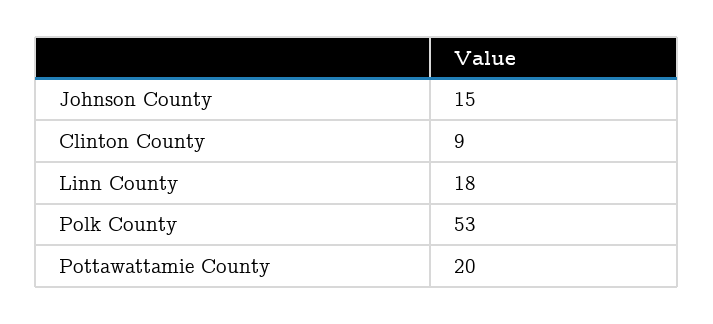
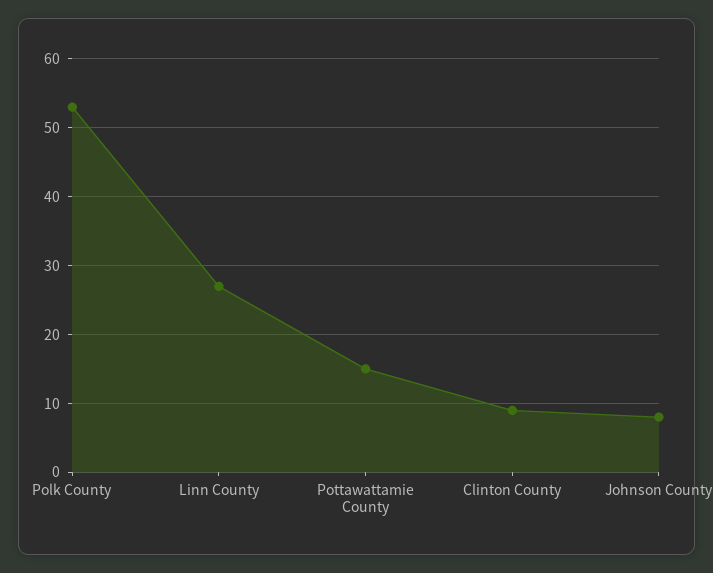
  {
-   "Johnson County": 15,
+   "Johnson County": 8,
    "Clinton County": 9,
-   "Linn County": 18,
+   "Linn County": 27,
    "Polk County": 53,
-   "Pottawattamie County": 20
+   "Pottawattamie County": 15
  }

